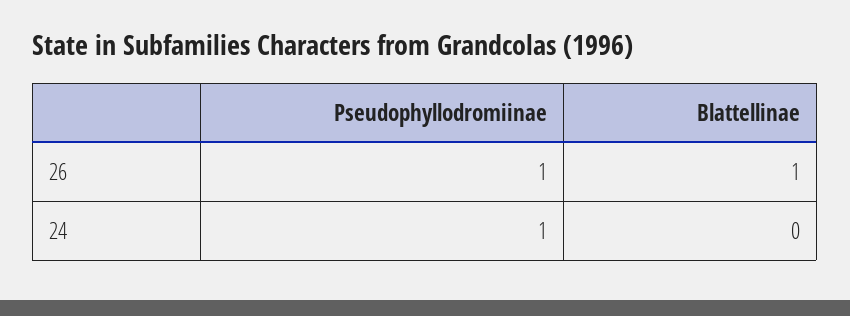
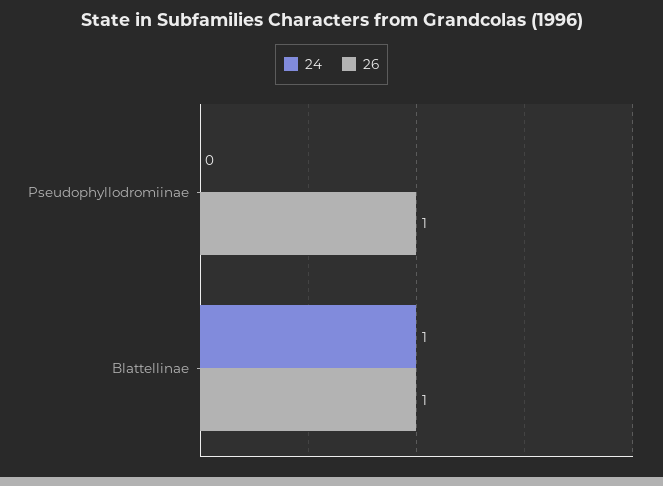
  {
    "26": {
      "Pseudophyllodromiinae": 1,
      "Blattellinae": 1
    },
    "24": {
-     "Pseudophyllodromiinae": 1,
+     "Pseudophyllodromiinae": 0,
-     "Blattellinae": 0
+     "Blattellinae": 1
    }
  }

